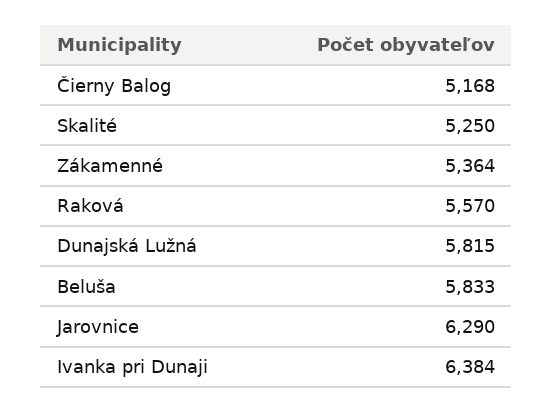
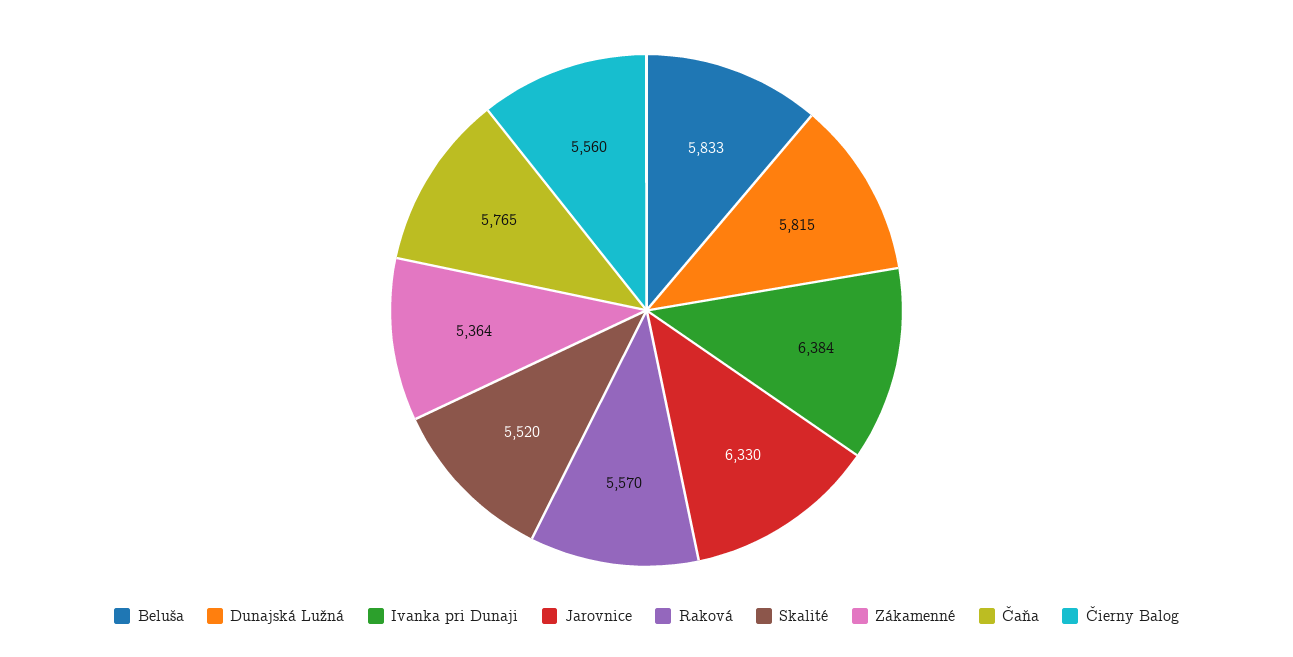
  {
-   "Čierny Balog": 5168,
+   "Čierny Balog": 5560,
-   "Skalité": 5250,
+   "Skalité": 5520,
    "Zákamenné": 5364,
    "Raková": 5570,
    "Dunajská Lužná": 5815,
    "Beluša": 5833,
-   "Jarovnice": 6290,
+   "Jarovnice": 6330,
-   "Ivanka pri Dunaji": 6384
+   "Ivanka pri Dunaji": 6384,
+   "Čaňa": 5765
  }

